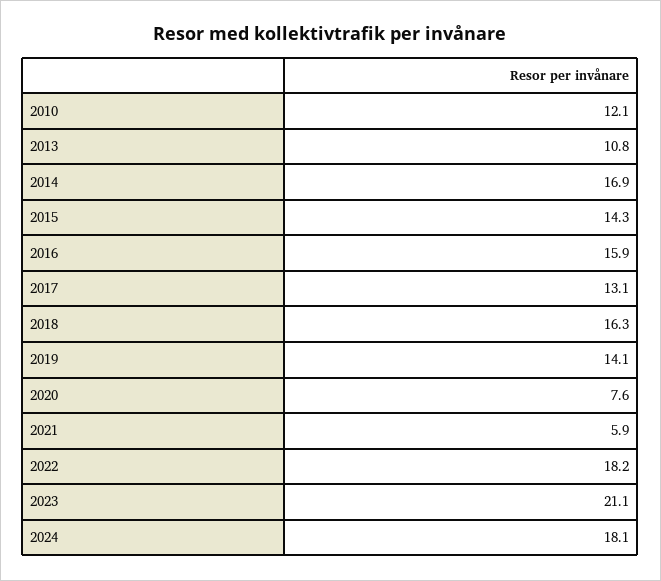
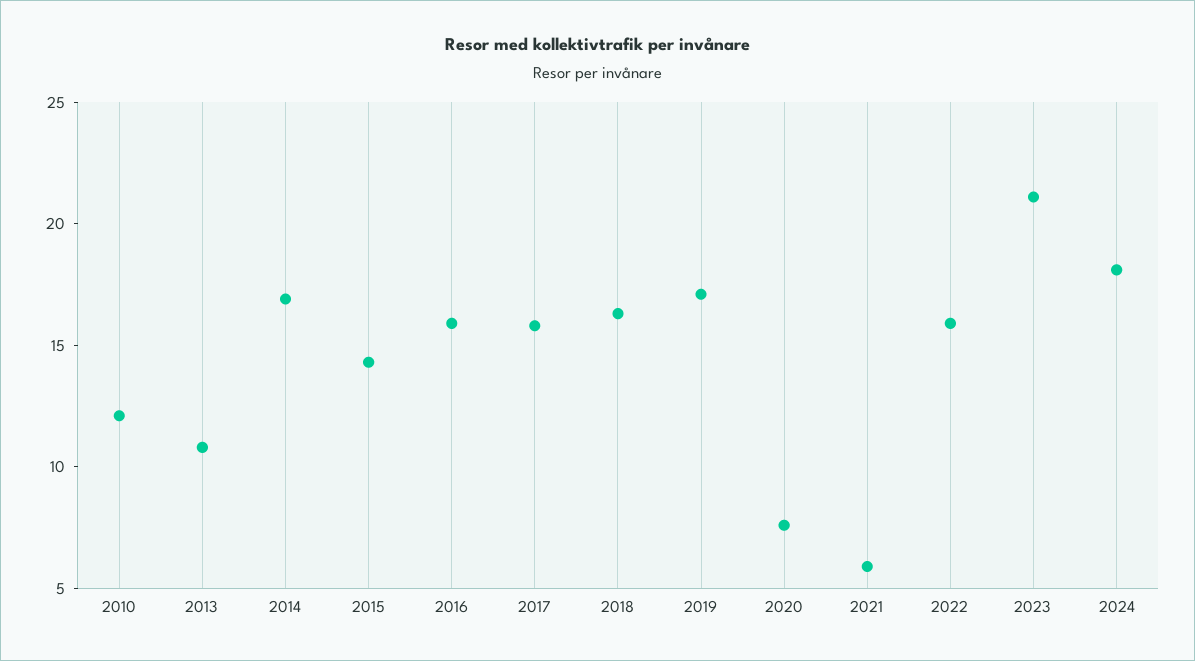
  {
    "2010": 12.1,
    "2013": 10.8,
    "2014": 16.9,
    "2015": 14.3,
    "2016": 15.9,
-   "2017": 13.1,
+   "2017": 16,
    "2018": 16.3,
-   "2019": 14.1,
+   "2019": 17,
    "2020": 7.6,
    "2021": 5.9,
-   "2022": 18.2,
+   "2022": 16,
    "2023": 21.1,
    "2024": 18.1
  }

